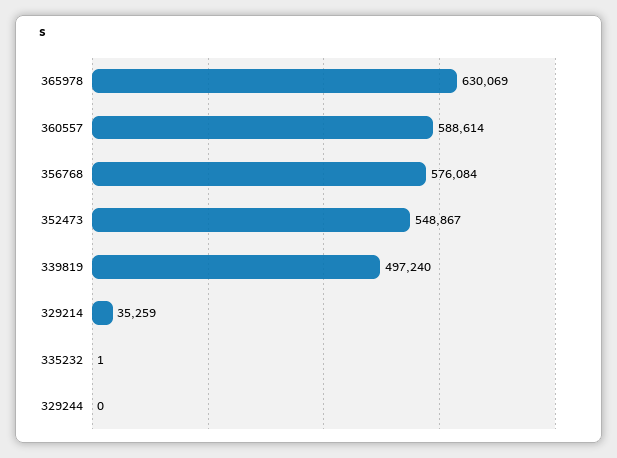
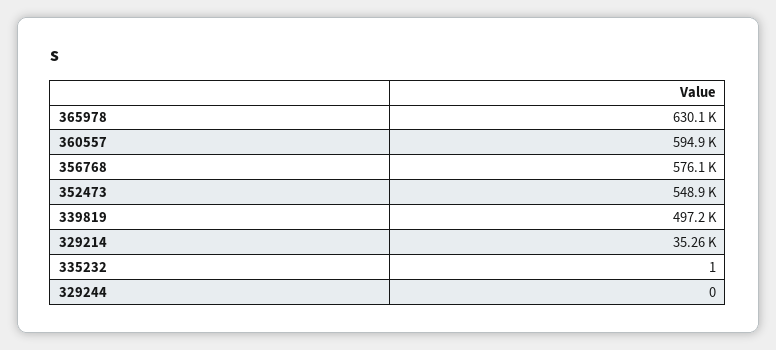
  {
    "365978": 630069,
-   "360557": 588614,
+   "360557": 594900,
    "356768": 576084,
    "352473": 548867,
    "339819": 497240,
    "329214": 35259,
    "335232": 1,
    "329244": 0
  }

